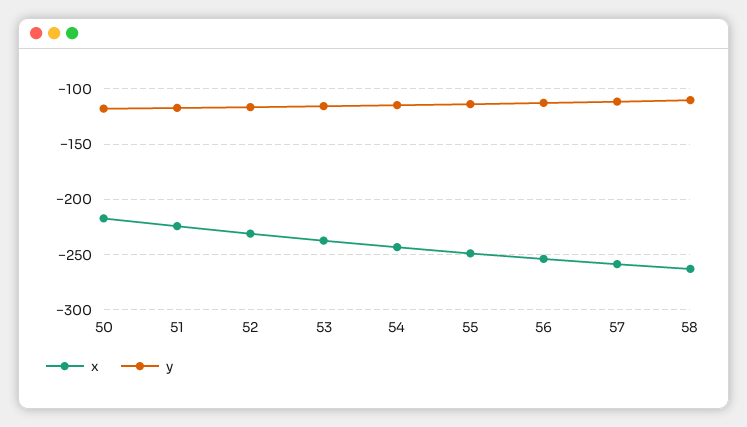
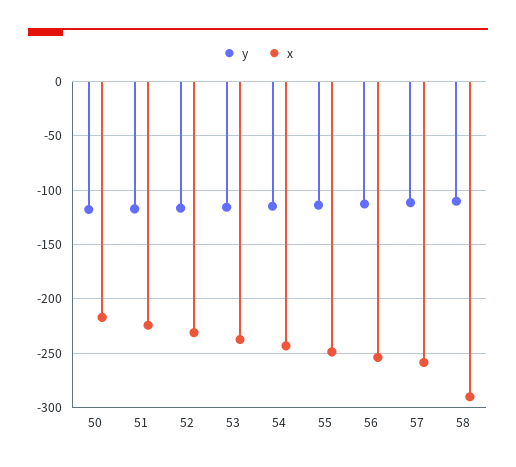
  {
    "x": {
      "50": -220,
      "51": -220,
      "52": -230,
      "53": -240,
      "54": -240,
      "55": -250,
      "56": -250,
      "57": -260,
-     "58": -260
+     "58": -290
    },
    "y": {
      "50": -120,
      "51": -120,
      "52": -120,
      "53": -120,
      "54": -110,
      "55": -110,
      "56": -110,
      "57": -110,
      "58": -110
    }
  }

